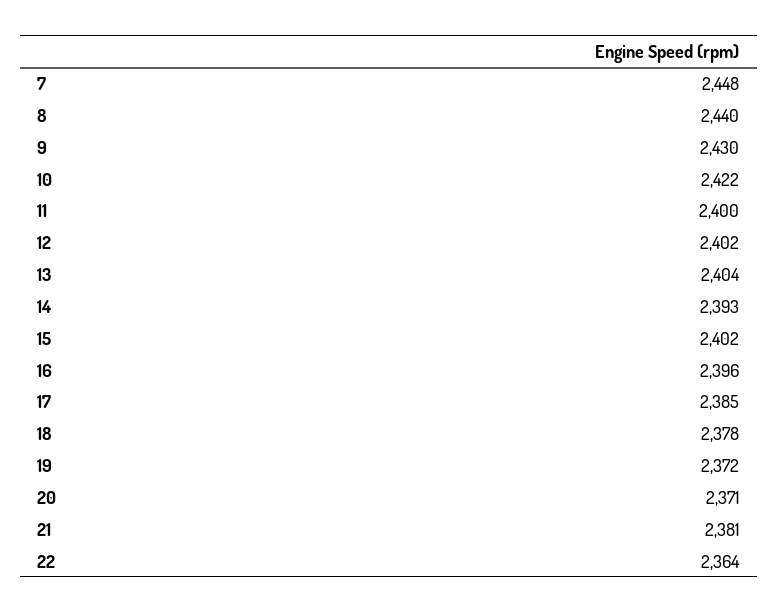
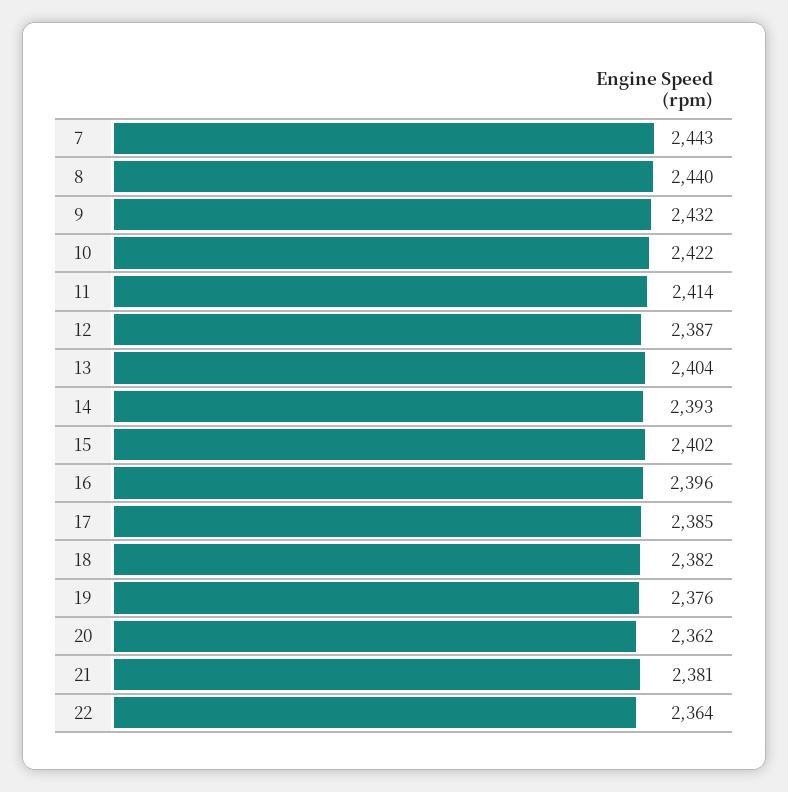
  {
-   "7": 2448,
+   "7": 2443,
    "8": 2440,
-   "9": 2430,
+   "9": 2432,
    "10": 2422,
-   "11": 2400,
+   "11": 2414,
-   "12": 2402,
+   "12": 2387,
    "13": 2404,
    "14": 2393,
    "15": 2402,
    "16": 2396,
    "17": 2385,
-   "18": 2378,
+   "18": 2382,
-   "19": 2372,
+   "19": 2376,
-   "20": 2371,
+   "20": 2362,
    "21": 2381,
    "22": 2364
  }

